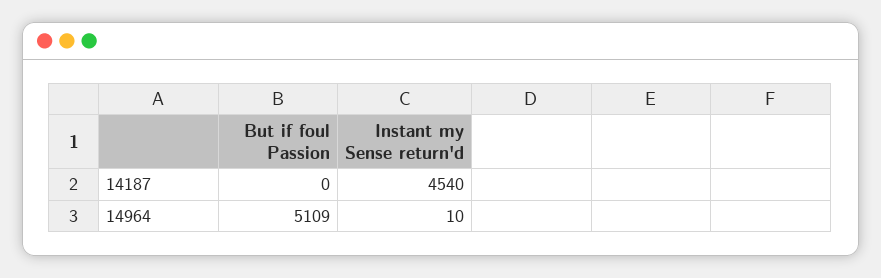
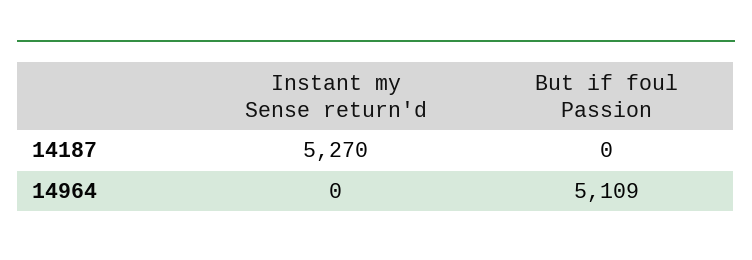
  {
    "But if foul Passion": {
      "14187": 0,
      "14964": 5109
    },
    "Instant my Sense return'd": {
-     "14187": 4540,
+     "14187": 5270,
-     "14964": 10
+     "14964": 0
    }
  }

